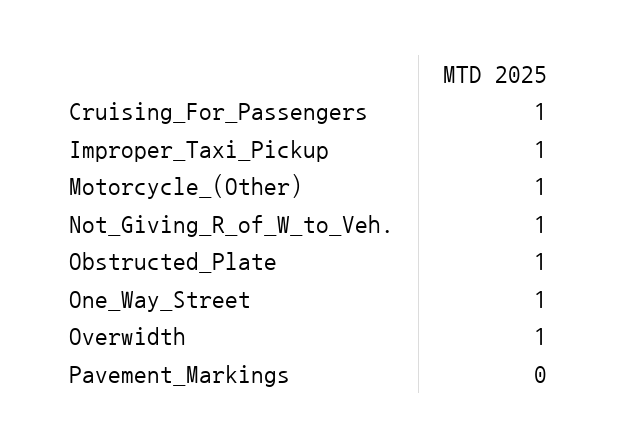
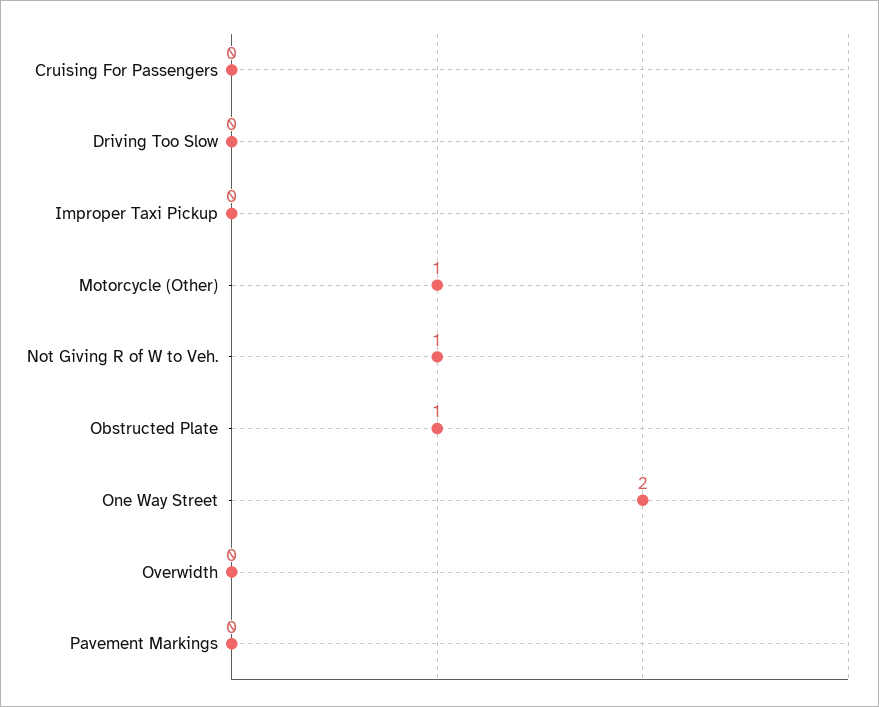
  {
-   "Cruising_For_Passengers": 1,
+   "Cruising_For_Passengers": 0,
-   "Improper_Taxi_Pickup": 1,
+   "Improper_Taxi_Pickup": 0,
    "Motorcycle_(Other)": 1,
    "Not_Giving_R_of_W_to_Veh.": 1,
    "Obstructed_Plate": 1,
-   "One_Way_Street": 1,
+   "One_Way_Street": 2,
-   "Overwidth": 1,
+   "Overwidth": 0,
-   "Pavement_Markings": 0
+   "Pavement_Markings": 0,
+   "Driving Too Slow": 0
  }

